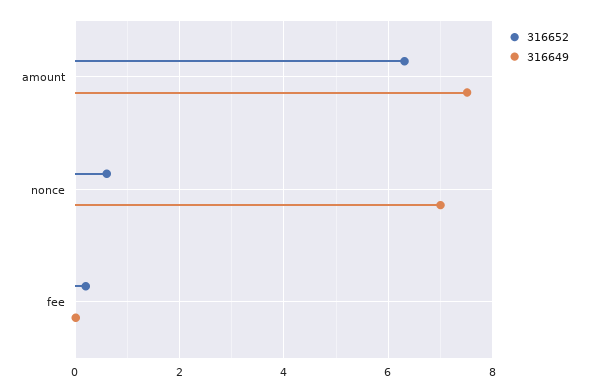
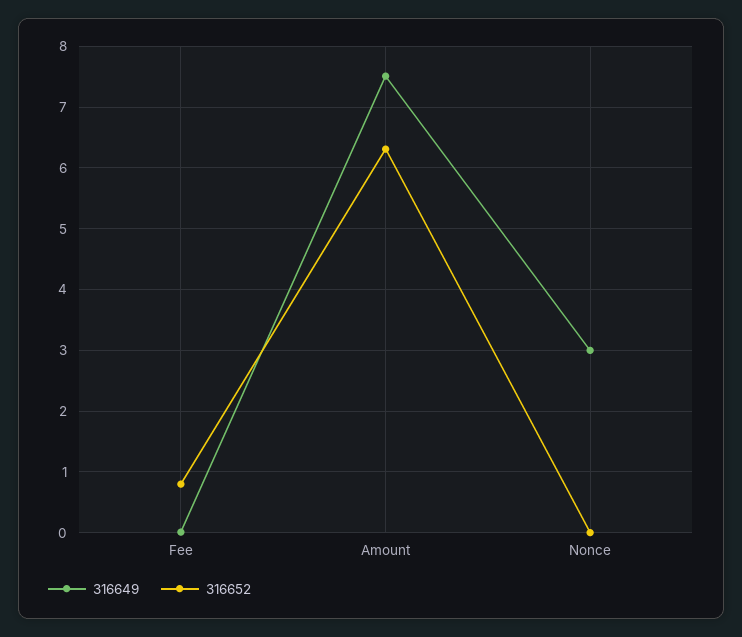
  {
    "316652": {
      "amount": 6.3,
-     "nonce": 0.6,
+     "nonce": 0,
-     "fee": 0.2
+     "fee": 0.8
    },
    "316649": {
      "amount": 7.5,
-     "nonce": 7,
+     "nonce": 3,
      "fee": 0
    }
  }

